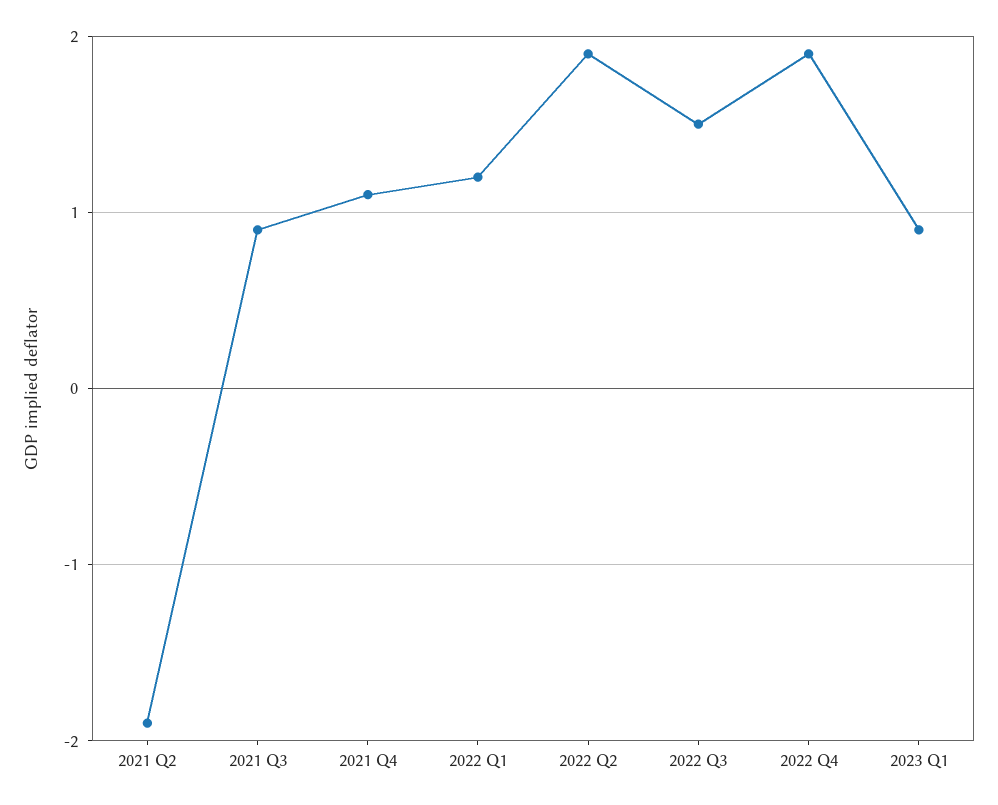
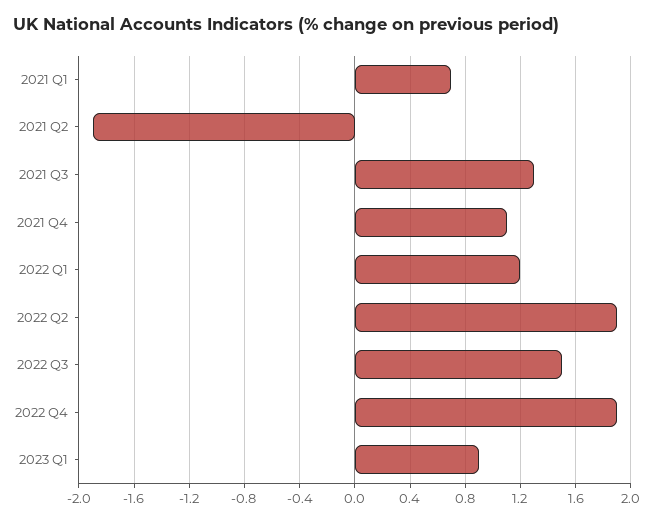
  {
    "2021 Q2": -1.9,
-   "2021 Q3": 0.9,
+   "2021 Q3": 1.3,
    "2021 Q4": 1.1,
    "2022 Q1": 1.2,
    "2022 Q2": 1.9,
    "2022 Q3": 1.5,
    "2022 Q4": 1.9,
-   "2023 Q1": 0.9
+   "2023 Q1": 0.9,
+   "2021 Q1": 0.7
  }

